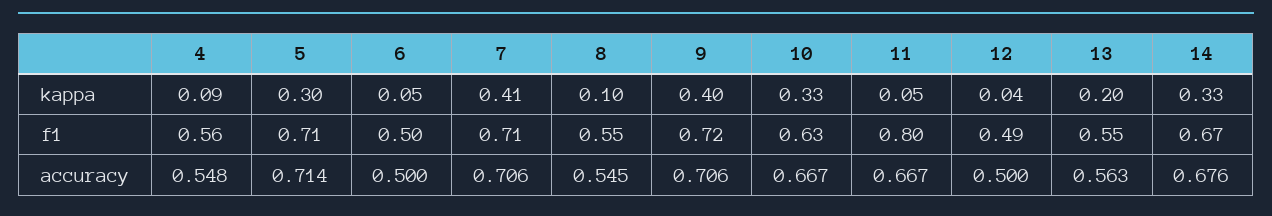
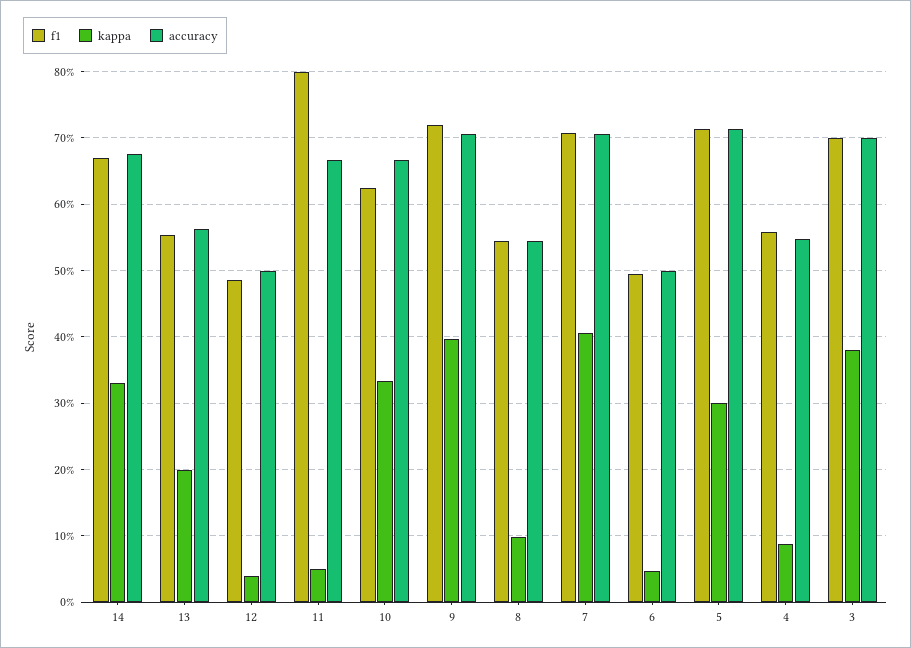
  {
    "kappa": {
      "4": 0.09,
      "5": 0.3,
      "6": 0.05,
      "7": 0.41,
      "8": 0.1,
      "9": 0.4,
      "10": 0.33,
      "11": 0.05,
      "12": 0.04,
      "13": 0.2,
-     "14": 0.33
+     "14": 0.33,
+     "3": 0.38
    },
    "f1": {
      "4": 0.56,
      "5": 0.71,
      "6": 0.5,
      "7": 0.71,
      "8": 0.55,
      "9": 0.72,
      "10": 0.63,
      "11": 0.8,
      "12": 0.49,
      "13": 0.55,
-     "14": 0.67
+     "14": 0.67,
+     "3": 0.7
    },
    "accuracy": {
      "4": 0.548,
      "5": 0.714,
      "6": 0.5,
      "7": 0.706,
      "8": 0.545,
      "9": 0.706,
      "10": 0.667,
      "11": 0.667,
      "12": 0.5,
      "13": 0.563,
-     "14": 0.676
+     "14": 0.676,
+     "3": 0.7
    }
  }

